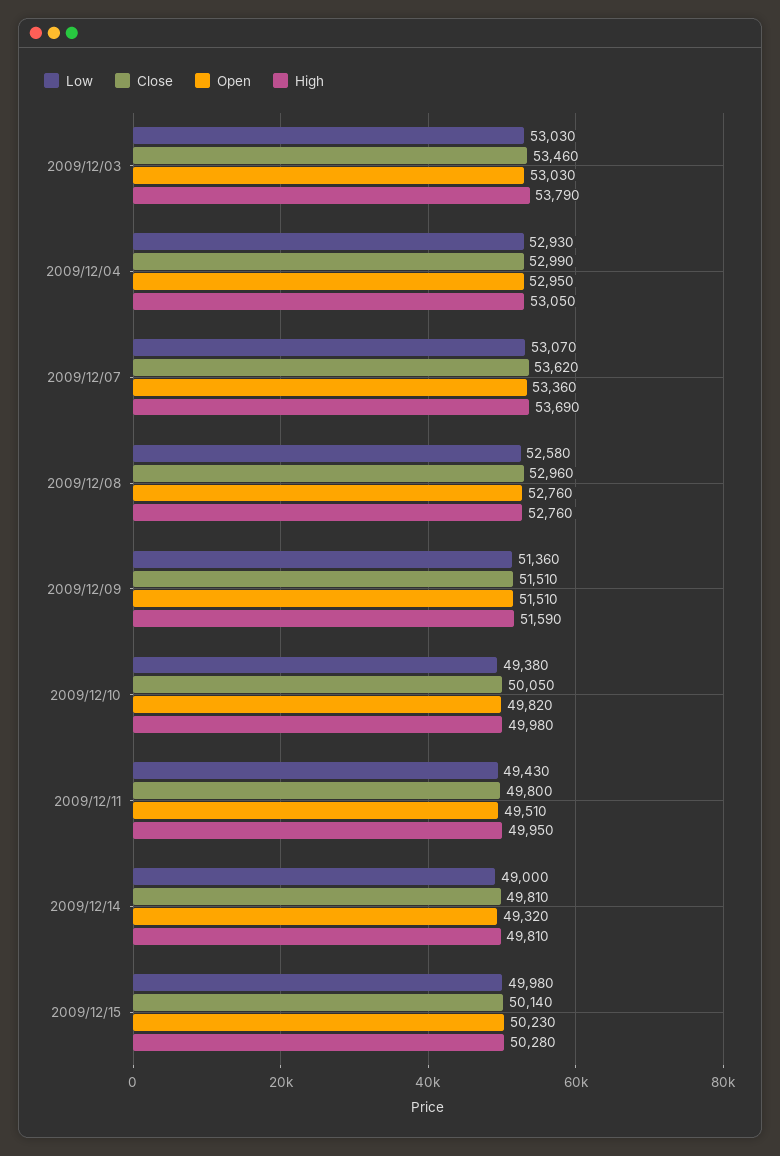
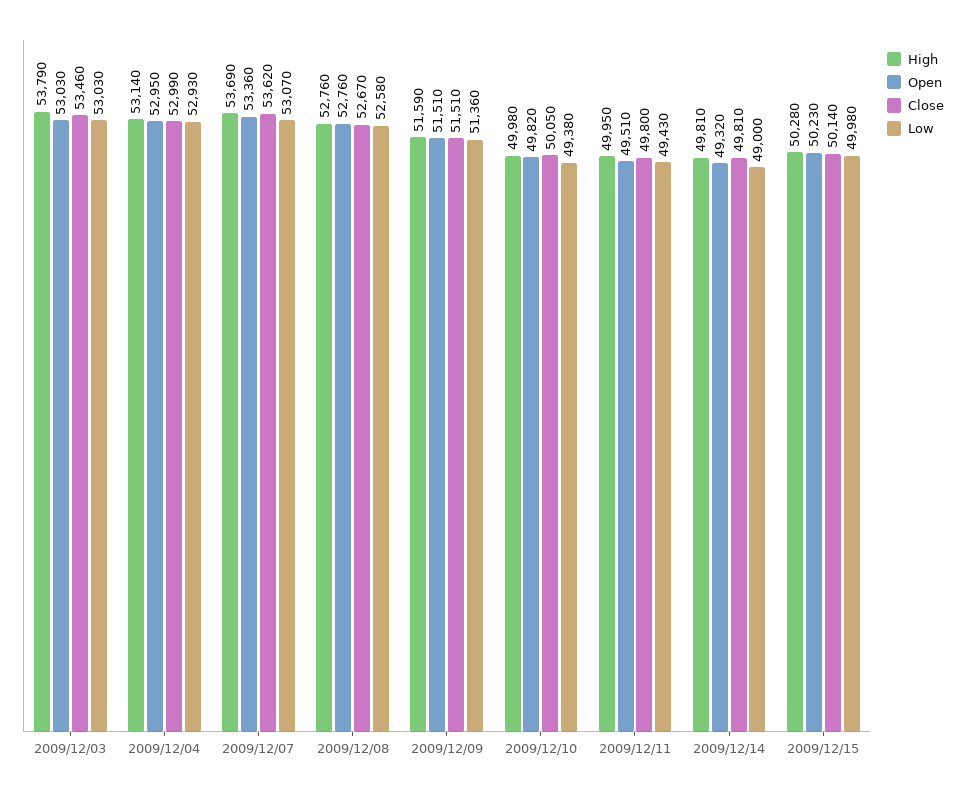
  {
    "Low": {
      "2009/12/03": 53030,
      "2009/12/04": 52930,
      "2009/12/07": 53070,
      "2009/12/08": 52580,
      "2009/12/09": 51360,
      "2009/12/10": 49380,
      "2009/12/11": 49430,
      "2009/12/14": 49000,
      "2009/12/15": 49980
    },
    "Close": {
      "2009/12/03": 53460,
      "2009/12/04": 52990,
      "2009/12/07": 53620,
-     "2009/12/08": 52960,
+     "2009/12/08": 52670,
      "2009/12/09": 51510,
      "2009/12/10": 50050,
      "2009/12/11": 49800,
      "2009/12/14": 49810,
      "2009/12/15": 50140
    },
    "Open": {
      "2009/12/03": 53030,
      "2009/12/04": 52950,
      "2009/12/07": 53360,
      "2009/12/08": 52760,
      "2009/12/09": 51510,
      "2009/12/10": 49820,
      "2009/12/11": 49510,
      "2009/12/14": 49320,
      "2009/12/15": 50230
    },
    "High": {
      "2009/12/03": 53790,
-     "2009/12/04": 53050,
+     "2009/12/04": 53140,
      "2009/12/07": 53690,
      "2009/12/08": 52760,
      "2009/12/09": 51590,
      "2009/12/10": 49980,
      "2009/12/11": 49950,
      "2009/12/14": 49810,
      "2009/12/15": 50280
    }
  }

